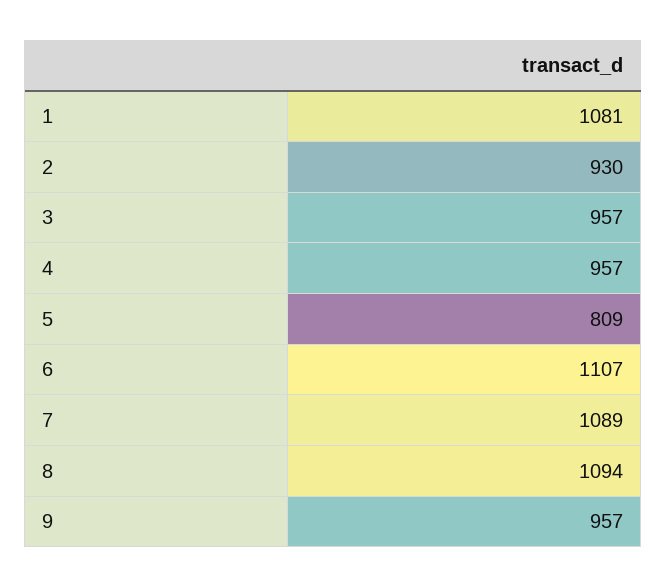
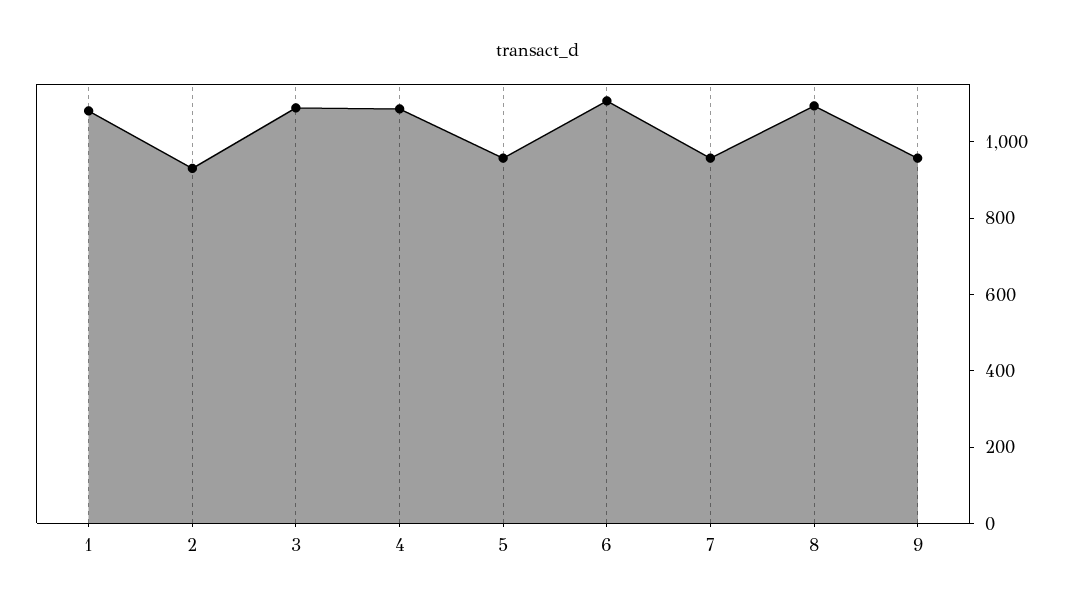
  {
    "1": 1081,
    "2": 930,
-   "3": 957,
+   "3": 1100,
-   "4": 957,
+   "4": 1100,
-   "5": 809,
+   "5": 950,
    "6": 1107,
-   "7": 1089,
+   "7": 950,
    "8": 1094,
    "9": 957
  }

